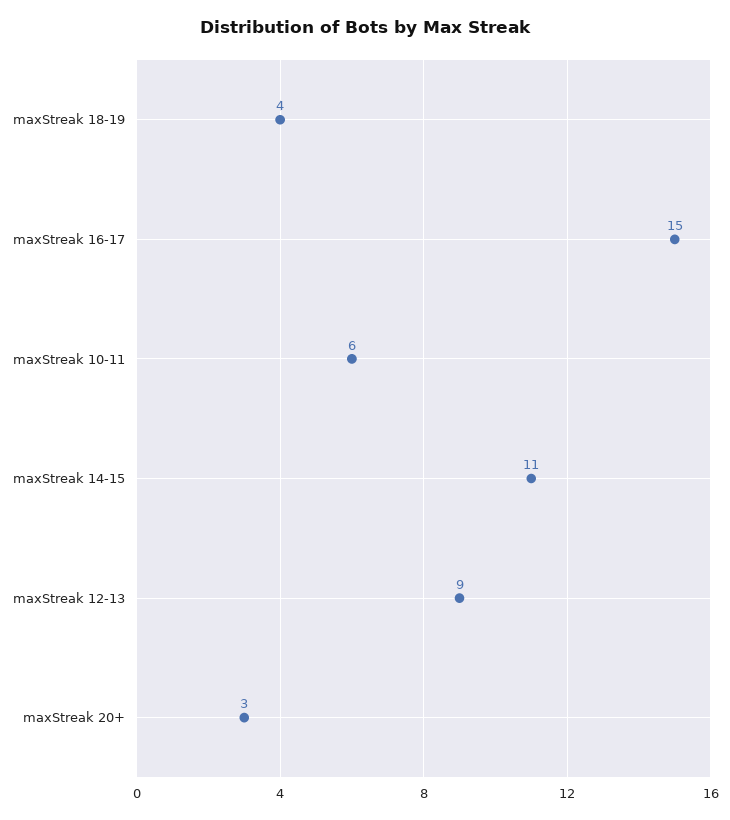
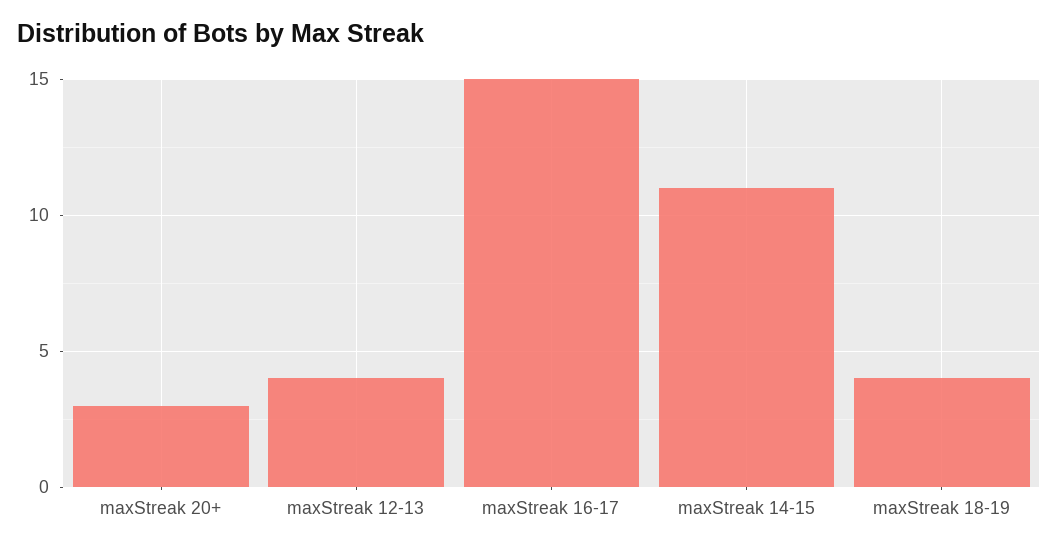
  {
    "maxStreak 18-19": 4,
    "maxStreak 16-17": 15,
-   "maxStreak 10-11": 6,
    "maxStreak 14-15": 11,
-   "maxStreak 12-13": 9,
+   "maxStreak 12-13": 4,
    "maxStreak 20+": 3
  }

